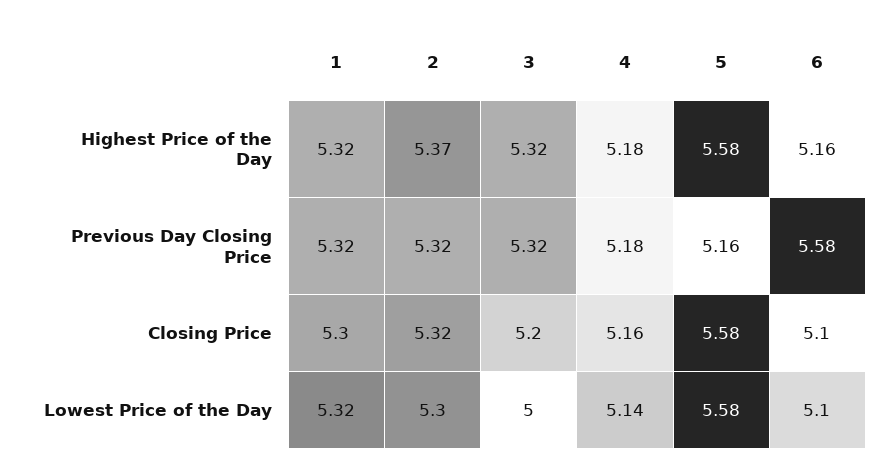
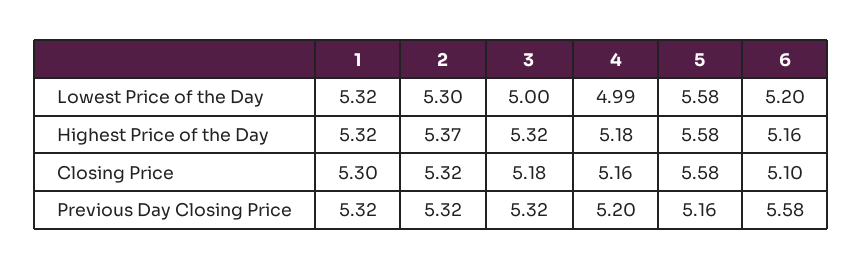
  {
    "1": {
      "Highest Price of the Day": 5.32,
      "Previous Day Closing Price": 5.32,
      "Closing Price": 5.3,
      "Lowest Price of the Day": 5.32
    },
    "2": {
      "Highest Price of the Day": 5.37,
      "Previous Day Closing Price": 5.32,
      "Closing Price": 5.32,
      "Lowest Price of the Day": 5.3
    },
    "3": {
      "Highest Price of the Day": 5.32,
      "Previous Day Closing Price": 5.32,
-     "Closing Price": 5.2,
+     "Closing Price": 5.18,
      "Lowest Price of the Day": 5
    },
    "4": {
      "Highest Price of the Day": 5.18,
-     "Previous Day Closing Price": 5.18,
+     "Previous Day Closing Price": 5.2,
      "Closing Price": 5.16,
-     "Lowest Price of the Day": 5.14
+     "Lowest Price of the Day": 4.99
    },
    "5": {
      "Highest Price of the Day": 5.58,
      "Previous Day Closing Price": 5.16,
      "Closing Price": 5.58,
      "Lowest Price of the Day": 5.58
    },
    "6": {
      "Highest Price of the Day": 5.16,
      "Previous Day Closing Price": 5.58,
      "Closing Price": 5.1,
-     "Lowest Price of the Day": 5.1
+     "Lowest Price of the Day": 5.2
    }
  }

